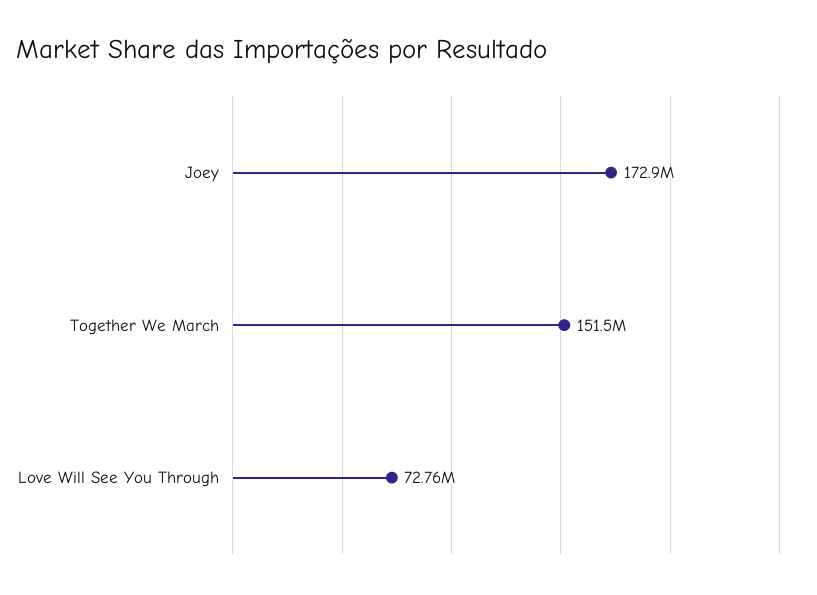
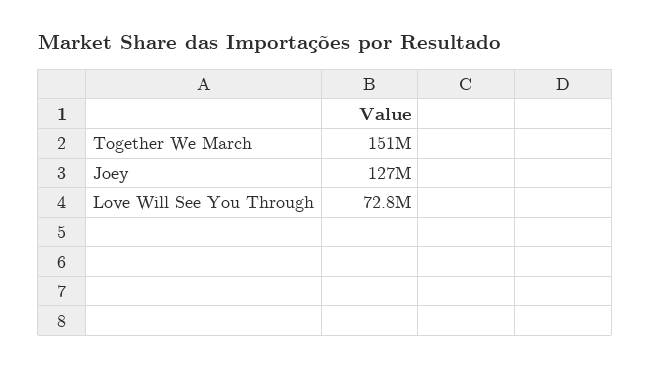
  {
-   "Joey": 172900000,
+   "Joey": 127000000,
    "Together We March": 151500000,
    "Love Will See You Through": 72760000
  }

